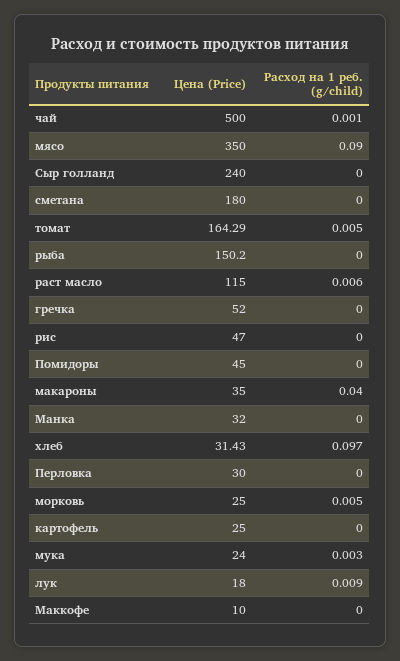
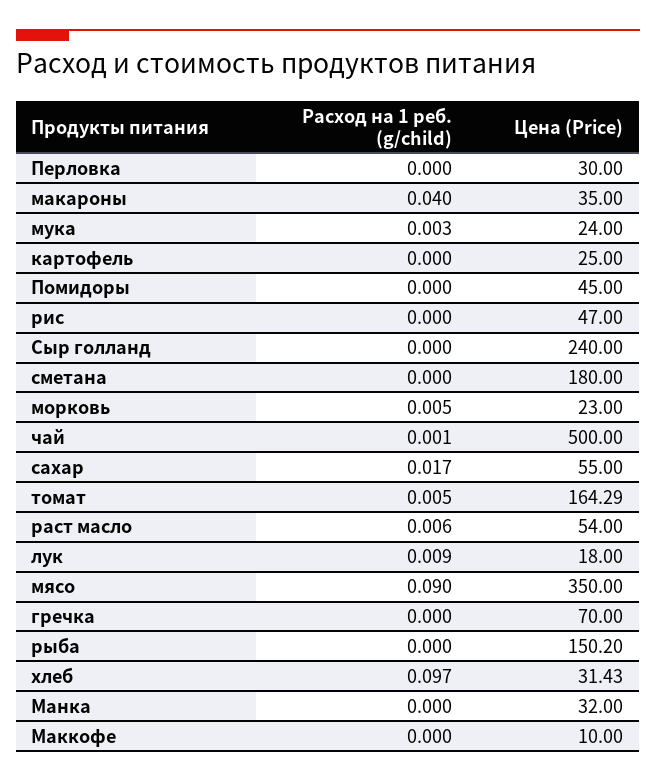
  {
    "Цена (Price)": {
      "чай": 500,
      "мясо": 350,
      "Сыр голланд": 240,
      "сметана": 180,
      "томат": 164.29,
      "рыба": 150.2,
-     "раст масло": 115,
+     "раст масло": 54,
-     "гречка": 52,
+     "гречка": 70,
      "рис": 47,
      "Помидоры": 45,
      "макароны": 35,
      "Манка": 32,
      "хлеб": 31.43,
      "Перловка": 30,
-     "морковь": 25,
+     "морковь": 23,
      "картофель": 25,
      "мука": 24,
      "лук": 18,
-     "Маккофе": 10
+     "Маккофе": 10,
+     "сахар": 55
    },
    "Расход на 1 реб. (g/child)": {
      "чай": 0.001,
      "мясо": 0.09,
      "Сыр голланд": 0,
      "сметана": 0,
      "томат": 0.005,
      "рыба": 0,
      "раст масло": 0.006,
      "гречка": 0,
      "рис": 0,
      "Помидоры": 0,
      "макароны": 0.04,
      "Манка": 0,
      "хлеб": 0.097,
      "Перловка": 0,
      "морковь": 0.005,
      "картофель": 0,
      "мука": 0.003,
      "лук": 0.009,
-     "Маккофе": 0
+     "Маккофе": 0,
+     "сахар": 0.017
    }
  }

